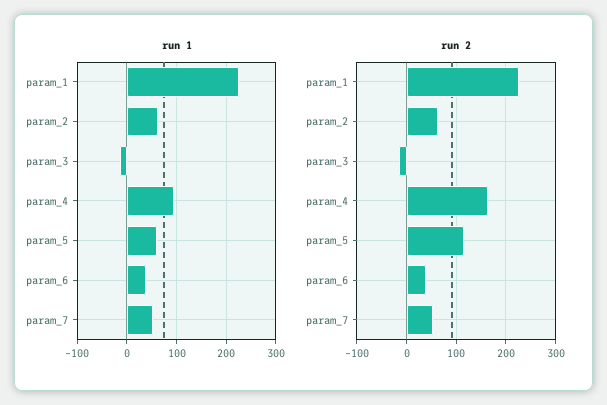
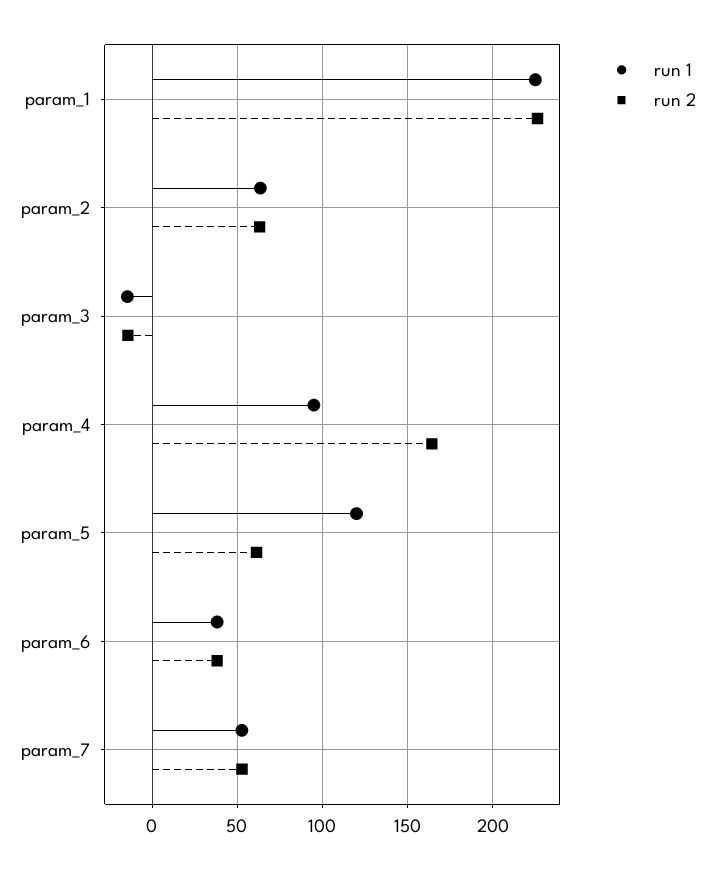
  {
    "run 1": {
      "param_1": 225,
      "param_2": 65,
      "param_3": -15,
      "param_4": 95,
-     "param_5": 60,
+     "param_5": 120,
      "param_6": 40,
      "param_7": 55
    },
    "run 2": {
      "param_1": 225,
      "param_2": 65,
      "param_3": -15,
      "param_4": 165,
-     "param_5": 120,
+     "param_5": 60,
      "param_6": 40,
      "param_7": 55
    }
  }

